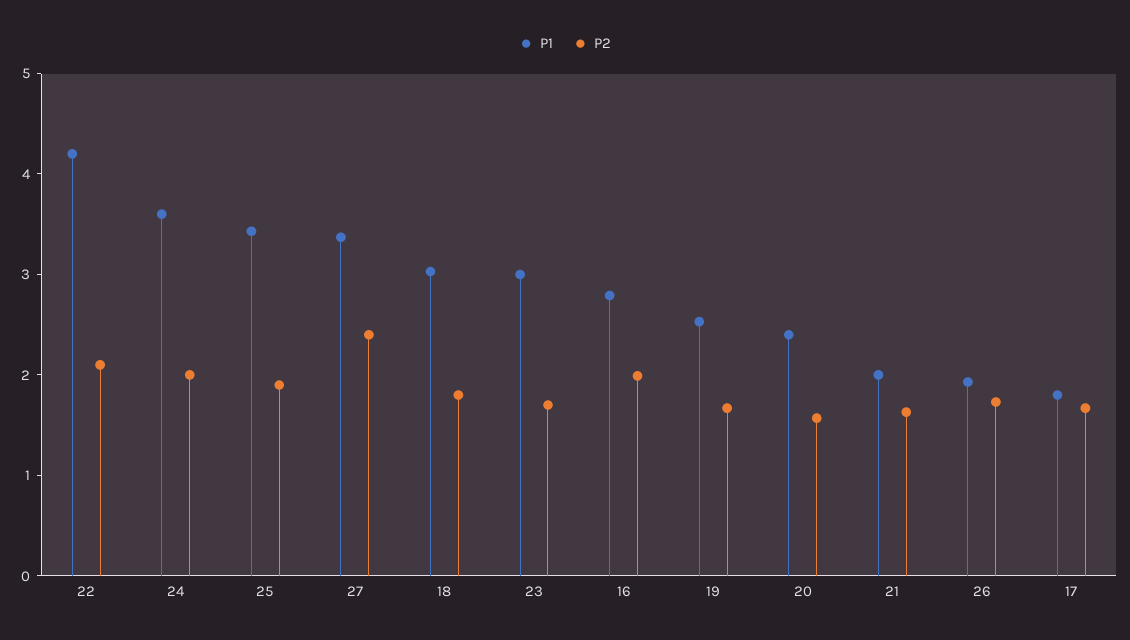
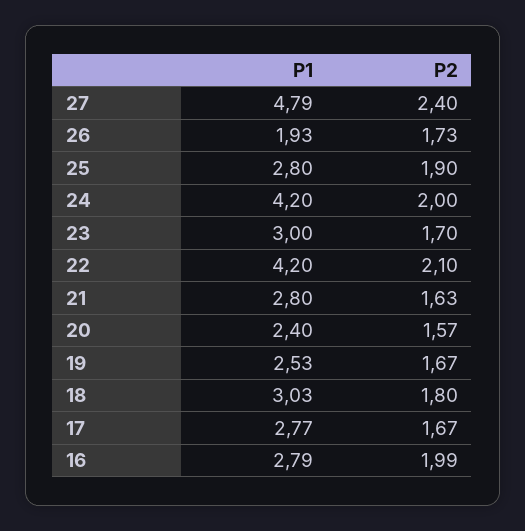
  {
    "P1": {
      "22": 4.2,
-     "24": 3.6,
+     "24": 4.2,
-     "25": 3.4,
+     "25": 2.8,
-     "27": 3.4,
+     "27": 4.79,
      "18": 3.03,
      "23": 3,
      "16": 2.79,
      "19": 2.53,
      "20": 2.4,
-     "21": 2,
+     "21": 2.8,
      "26": 1.93,
-     "17": 1.8
+     "17": 2.77
    },
    "P2": {
      "22": 2.1,
      "24": 2,
      "25": 1.9,
      "27": 2.4,
      "18": 1.8,
      "23": 1.7,
      "16": 1.99,
      "19": 1.67,
      "20": 1.57,
      "21": 1.63,
      "26": 1.73,
      "17": 1.67
    }
  }

